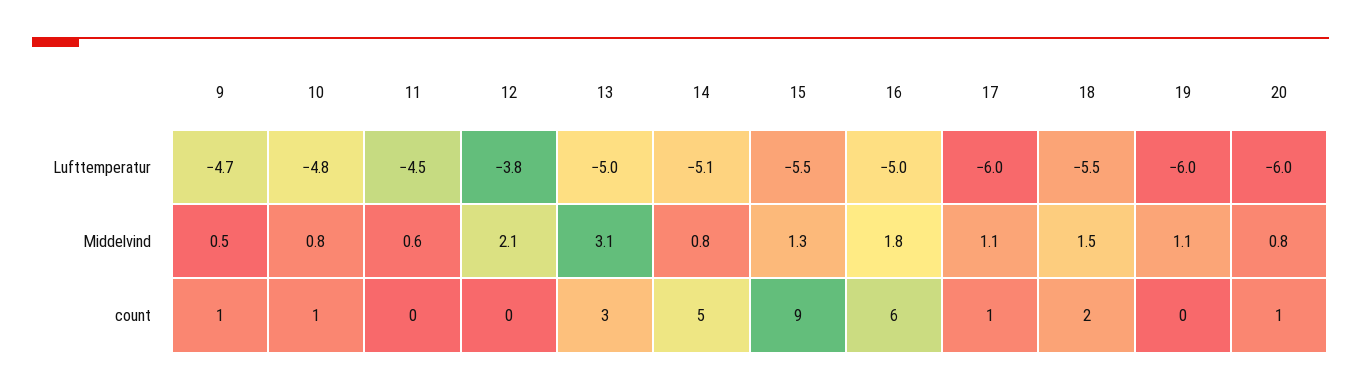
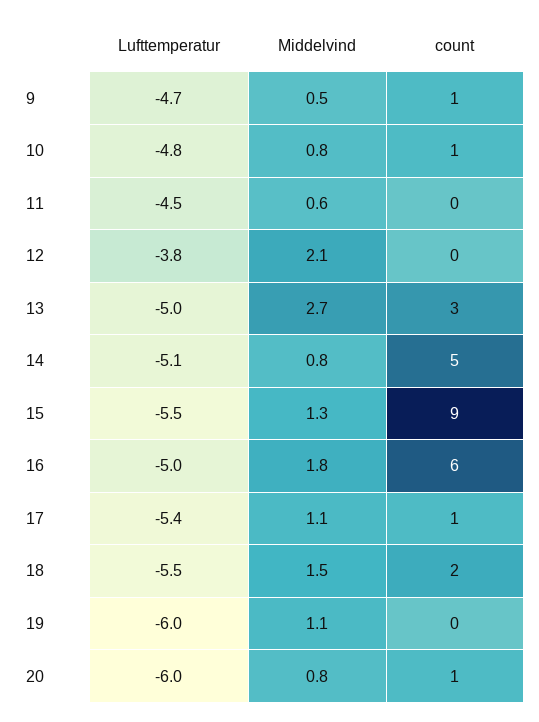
  {
    "9": {
      "Lufttemperatur": -4.7,
      "Middelvind": 0.5,
      "count": 1
    },
    "10": {
      "Lufttemperatur": -4.8,
      "Middelvind": 0.8,
      "count": 1
    },
    "11": {
      "Lufttemperatur": -4.5,
      "Middelvind": 0.6,
      "count": 0
    },
    "12": {
      "Lufttemperatur": -3.8,
      "Middelvind": 2.1,
      "count": 0
    },
    "13": {
      "Lufttemperatur": -5,
-     "Middelvind": 3.1,
+     "Middelvind": 2.7,
      "count": 3
    },
    "14": {
      "Lufttemperatur": -5.1,
      "Middelvind": 0.8,
      "count": 5
    },
    "15": {
      "Lufttemperatur": -5.5,
      "Middelvind": 1.3,
      "count": 9
    },
    "16": {
      "Lufttemperatur": -5,
      "Middelvind": 1.8,
      "count": 6
    },
    "17": {
-     "Lufttemperatur": -6,
+     "Lufttemperatur": -5.4,
      "Middelvind": 1.1,
      "count": 1
    },
    "18": {
      "Lufttemperatur": -5.5,
      "Middelvind": 1.5,
      "count": 2
    },
    "19": {
      "Lufttemperatur": -6,
      "Middelvind": 1.1,
      "count": 0
    },
    "20": {
      "Lufttemperatur": -6,
      "Middelvind": 0.8,
      "count": 1
    }
  }

